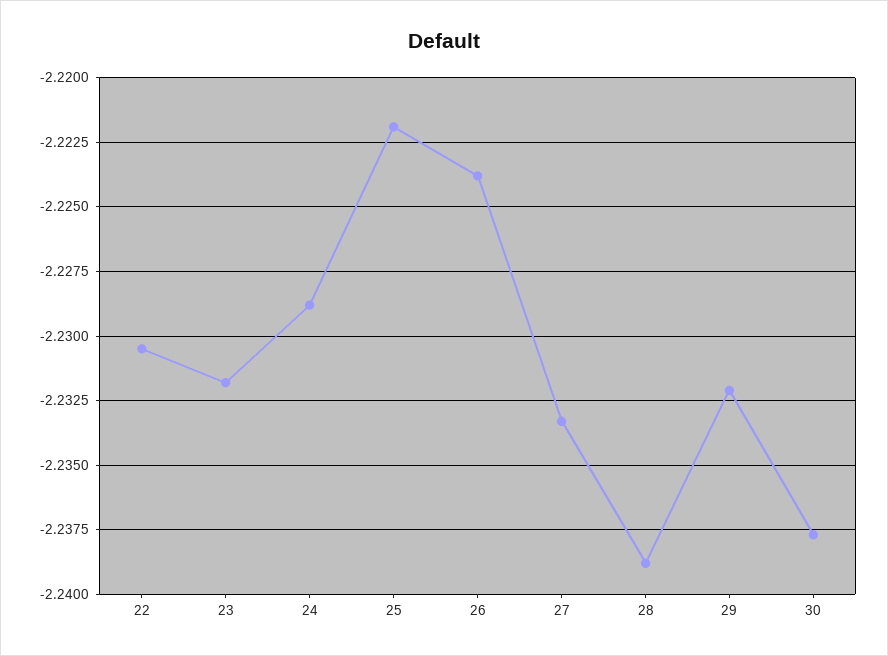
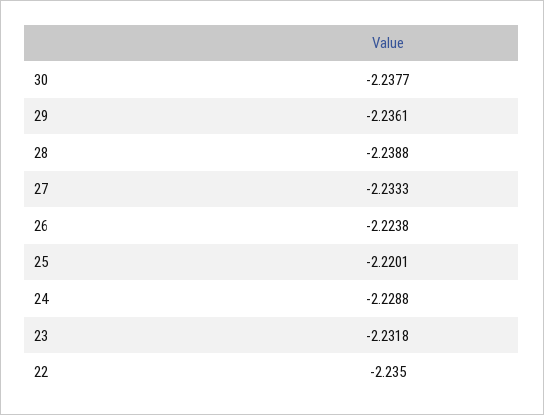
  {
-   "22": -2.2305,
+   "22": -2.235,
    "23": -2.2318,
    "24": -2.2288,
-   "25": -2.222,
+   "25": -2.2201,
    "26": -2.2238,
    "27": -2.2333,
    "28": -2.2388,
-   "29": -2.232,
+   "29": -2.2361,
    "30": -2.2377
  }

